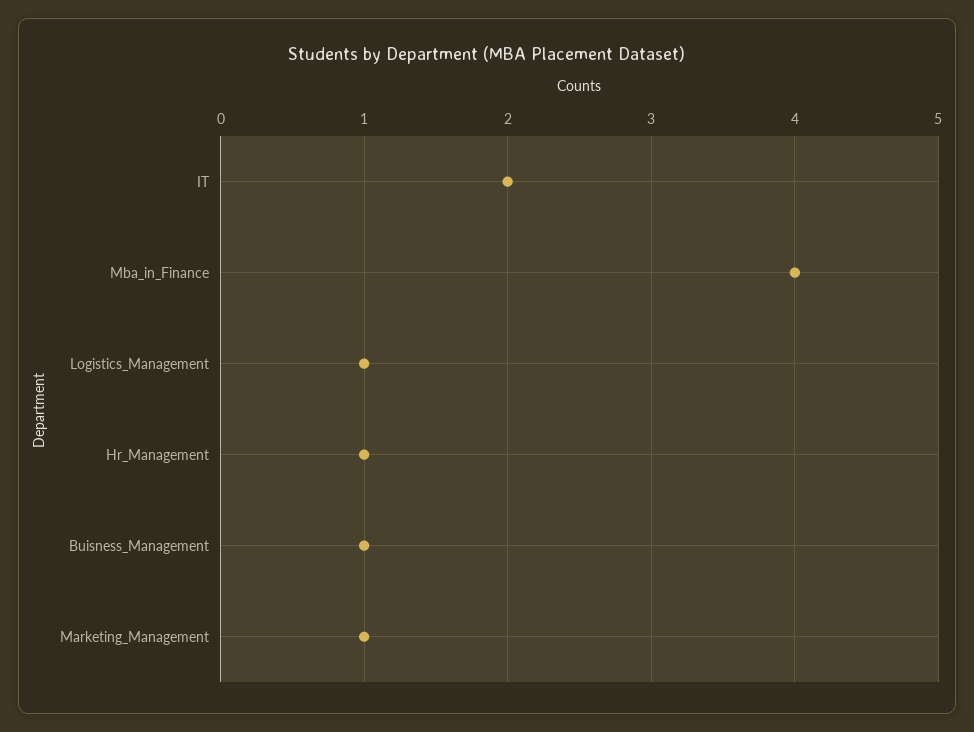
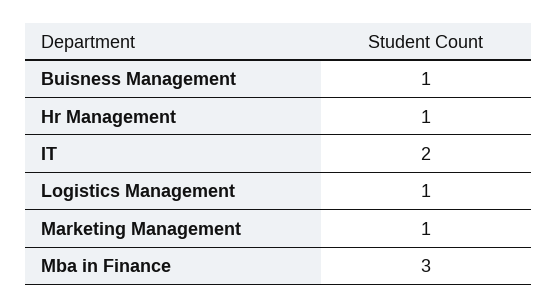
  {
    "IT": 2,
-   "Mba_in_Finance": 4,
+   "Mba_in_Finance": 3,
    "Logistics_Management": 1,
    "Hr_Management": 1,
    "Buisness_Management": 1,
    "Marketing_Management": 1
  }

